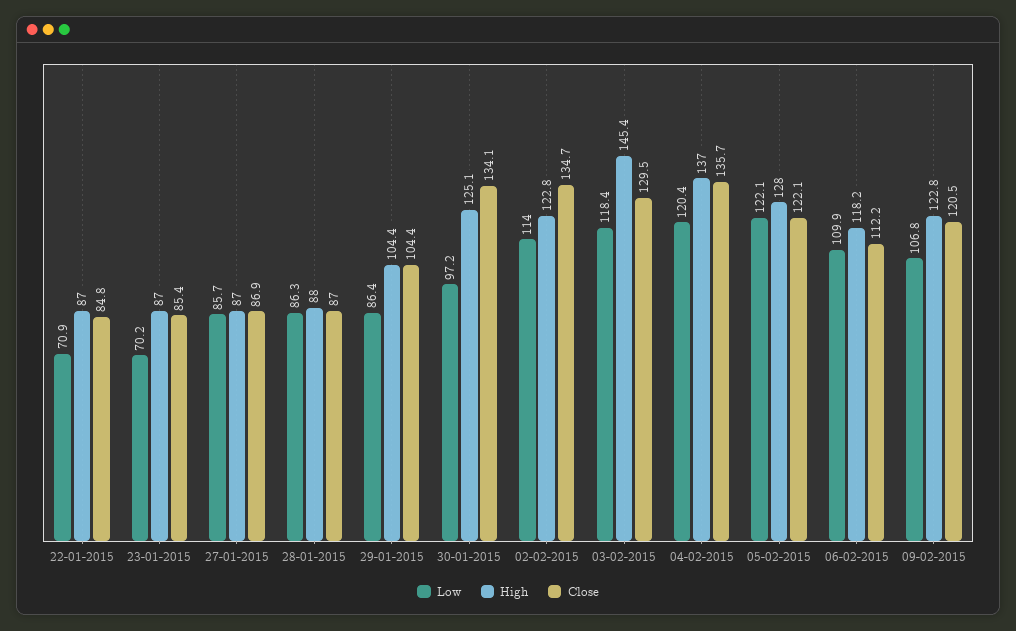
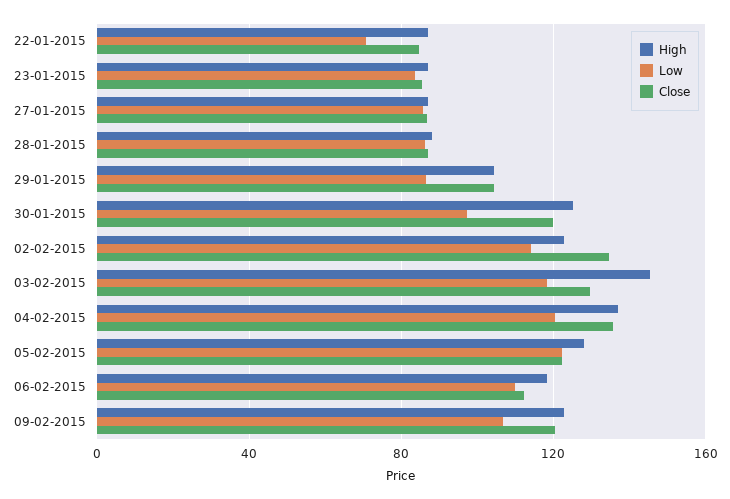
  {
    "Low": {
      "22-01-2015": 70.9,
-     "23-01-2015": 70.2,
+     "23-01-2015": 85,
      "27-01-2015": 85.7,
      "28-01-2015": 86.3,
      "29-01-2015": 86.4,
      "30-01-2015": 97.2,
      "02-02-2015": 114,
      "03-02-2015": 118.4,
      "04-02-2015": 120.4,
      "05-02-2015": 122.1,
      "06-02-2015": 109.9,
      "09-02-2015": 106.8
    },
    "High": {
      "22-01-2015": 87,
      "23-01-2015": 87,
      "27-01-2015": 87,
      "28-01-2015": 88,
      "29-01-2015": 104.4,
      "30-01-2015": 125.1,
      "02-02-2015": 122.8,
      "03-02-2015": 145.4,
      "04-02-2015": 137,
      "05-02-2015": 128,
      "06-02-2015": 118.2,
      "09-02-2015": 122.8
    },
    "Close": {
      "22-01-2015": 84.8,
      "23-01-2015": 85.4,
      "27-01-2015": 86.9,
      "28-01-2015": 87,
      "29-01-2015": 104.4,
-     "30-01-2015": 134.1,
+     "30-01-2015": 120,
      "02-02-2015": 134.7,
      "03-02-2015": 129.5,
      "04-02-2015": 135.7,
      "05-02-2015": 122.1,
      "06-02-2015": 112.2,
      "09-02-2015": 120.5
    }
  }

